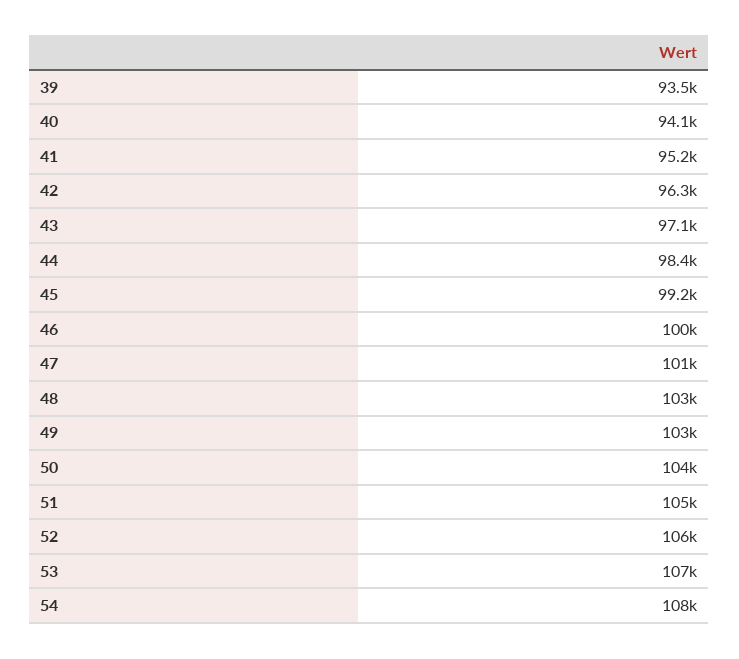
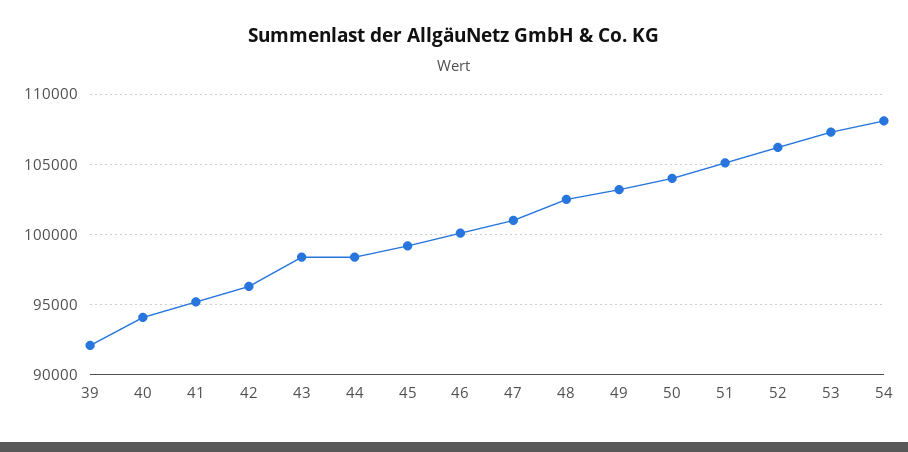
  {
-   "39": 93500,
+   "39": 92000,
    "40": 94100,
    "41": 95200,
    "42": 96300,
-   "43": 97100,
+   "43": 98500,
    "44": 98400,
    "45": 99200,
    "46": 100000,
    "47": 101000,
    "48": 103000,
    "49": 103000,
    "50": 104000,
    "51": 105000,
    "52": 106000,
    "53": 107000,
    "54": 108000
  }

